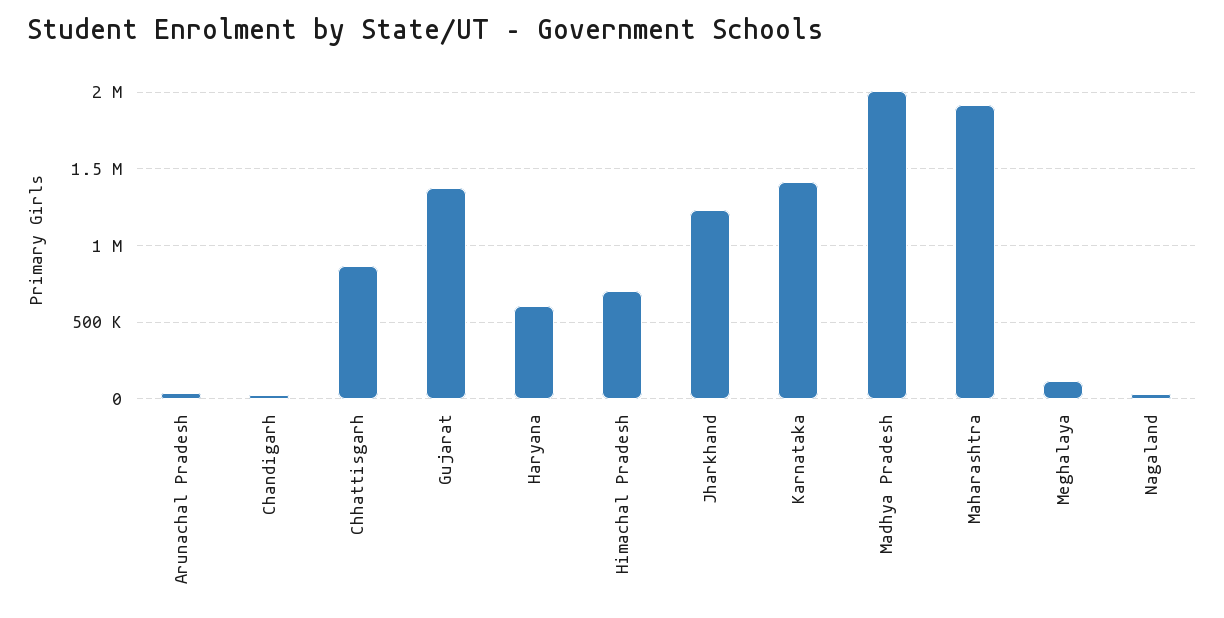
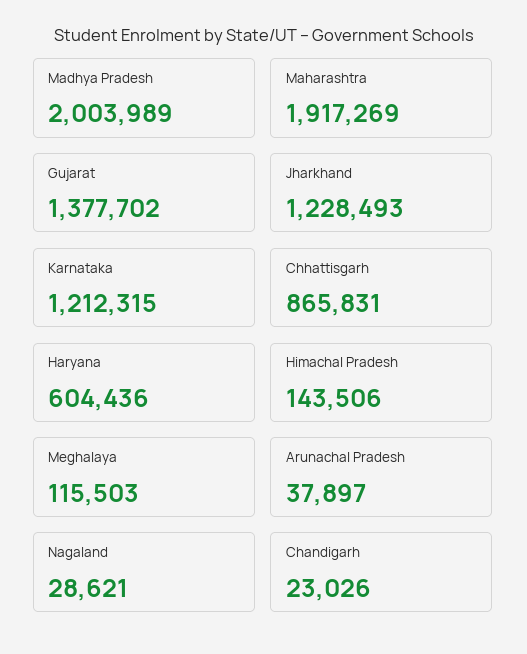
  {
    "Arunachal Pradesh": 37897,
    "Chandigarh": 23026,
    "Chhattisgarh": 865831,
    "Gujarat": 1377702,
    "Haryana": 604436,
-   "Himachal Pradesh": 700000,
+   "Himachal Pradesh": 143506,
    "Jharkhand": 1228493,
-   "Karnataka": 1400000,
+   "Karnataka": 1212315,
    "Madhya Pradesh": 2003989,
    "Maharashtra": 1917269,
    "Meghalaya": 115503,
    "Nagaland": 28621
  }

